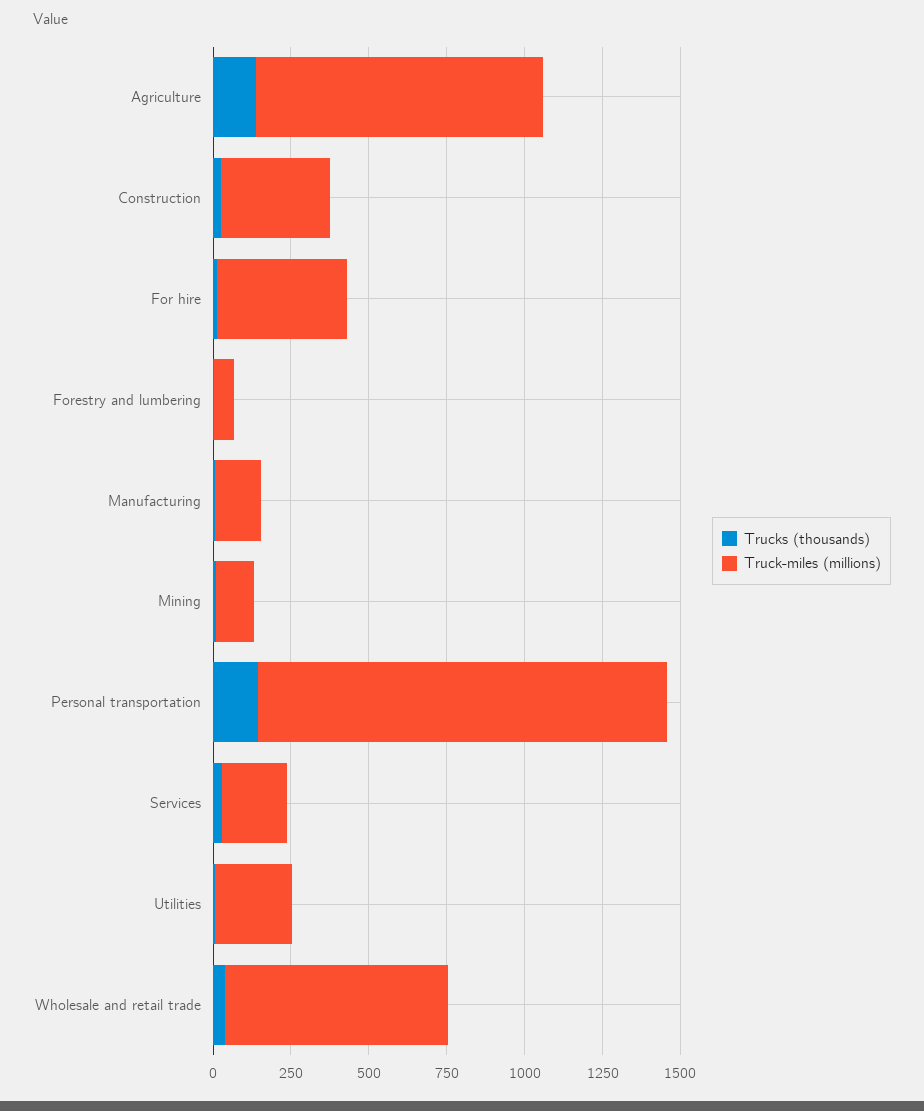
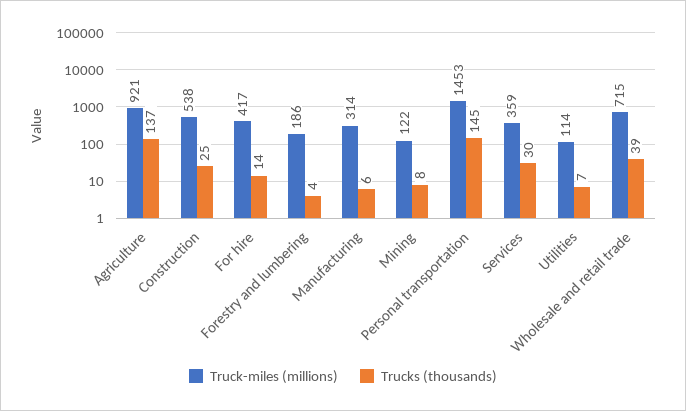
  {
    "Trucks (thousands)": {
      "Agriculture": 137,
      "Construction": 25,
      "For hire": 14,
      "Forestry and lumbering": 4,
      "Manufacturing": 6,
      "Mining": 8,
      "Personal transportation": 145,
      "Services": 30,
      "Utilities": 7,
      "Wholesale and retail trade": 39
    },
    "Truck-miles (millions)": {
      "Agriculture": 921,
-     "Construction": 350,
+     "Construction": 538,
      "For hire": 417,
-     "Forestry and lumbering": 50,
+     "Forestry and lumbering": 186,
-     "Manufacturing": 150,
+     "Manufacturing": 314,
      "Mining": 122,
-     "Personal transportation": 1300,
+     "Personal transportation": 1453,
-     "Services": 200,
+     "Services": 359,
-     "Utilities": 250,
+     "Utilities": 114,
      "Wholesale and retail trade": 715
    }
  }

